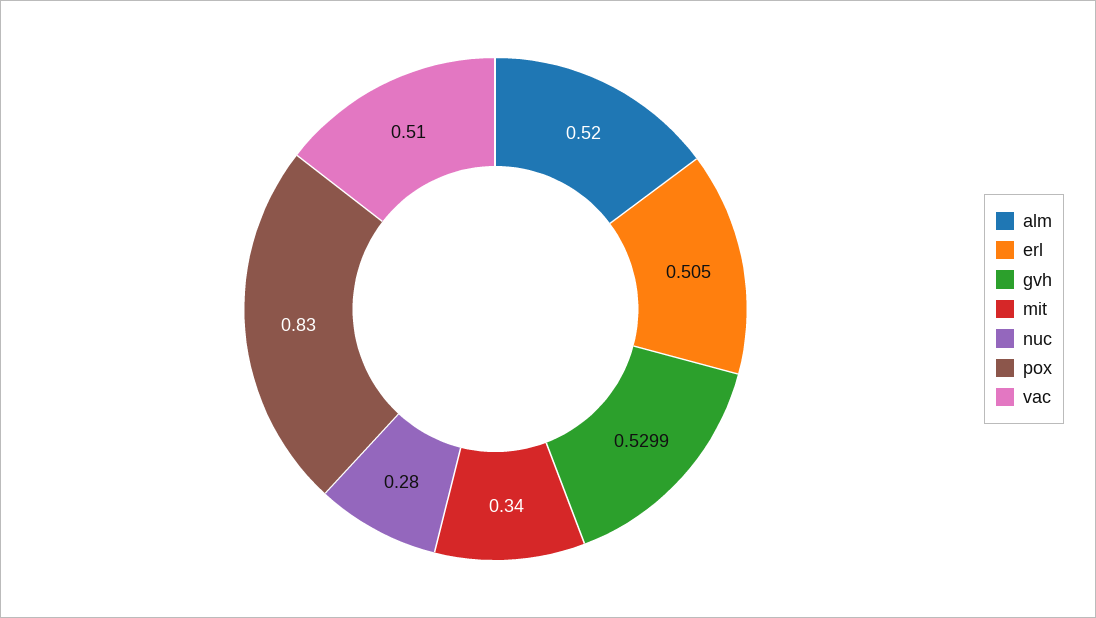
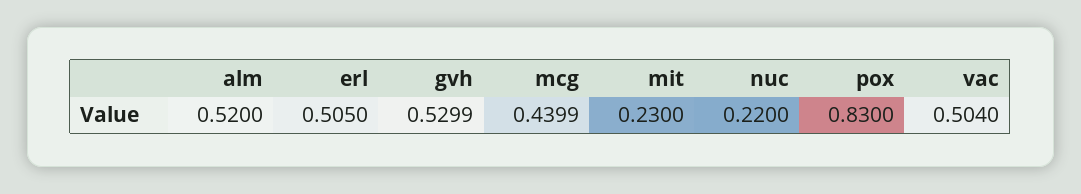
  {
    "alm": 0.52,
    "erl": 0.505,
    "gvh": 0.5299,
-   "mit": 0.34,
+   "mit": 0.23,
-   "nuc": 0.28,
+   "nuc": 0.22,
    "pox": 0.83,
-   "vac": 0.51
+   "vac": 0.504,
+   "mcg": 0.4399
  }

